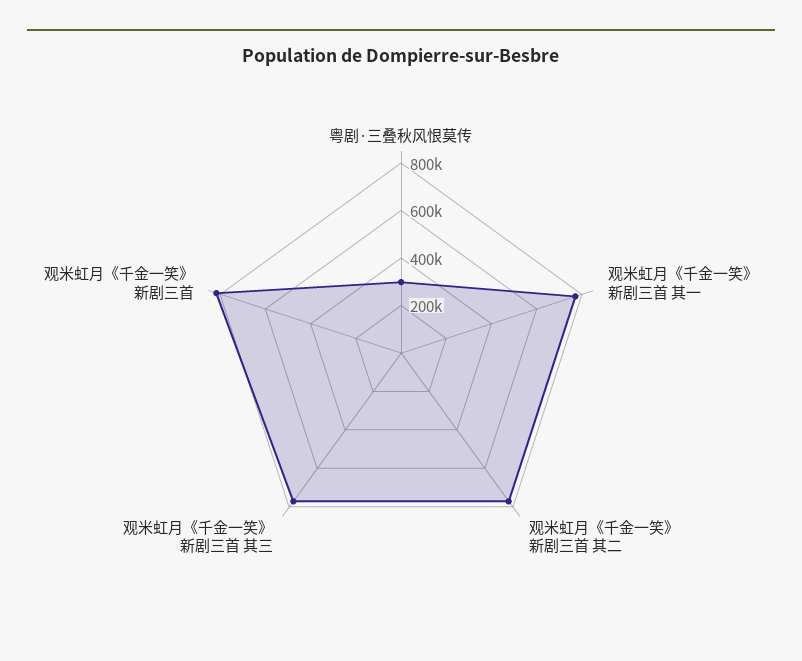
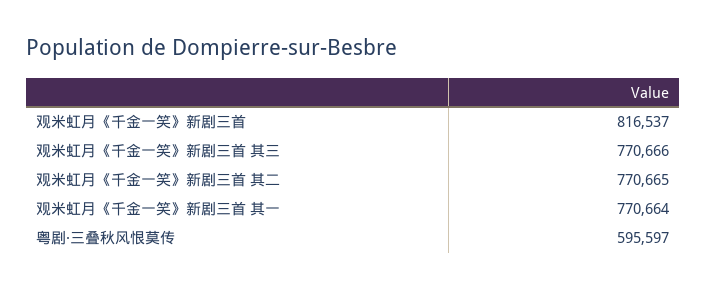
  {
-   "粤剧·三叠秋风恨莫传": 300000,
+   "粤剧·三叠秋风恨莫传": 595597,
    "观米虹月《千金一笑》新剧三首 其一": 770664,
    "观米虹月《千金一笑》新剧三首 其二": 770665,
    "观米虹月《千金一笑》新剧三首 其三": 770666,
    "观米虹月《千金一笑》新剧三首": 816537
  }

